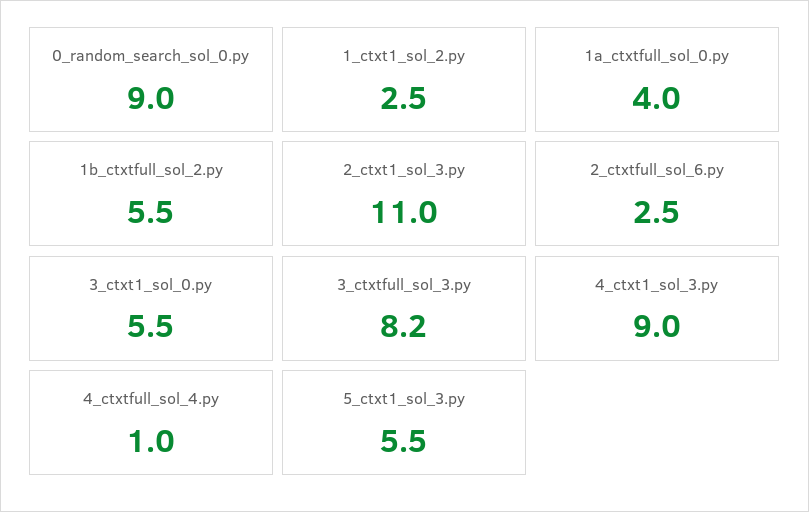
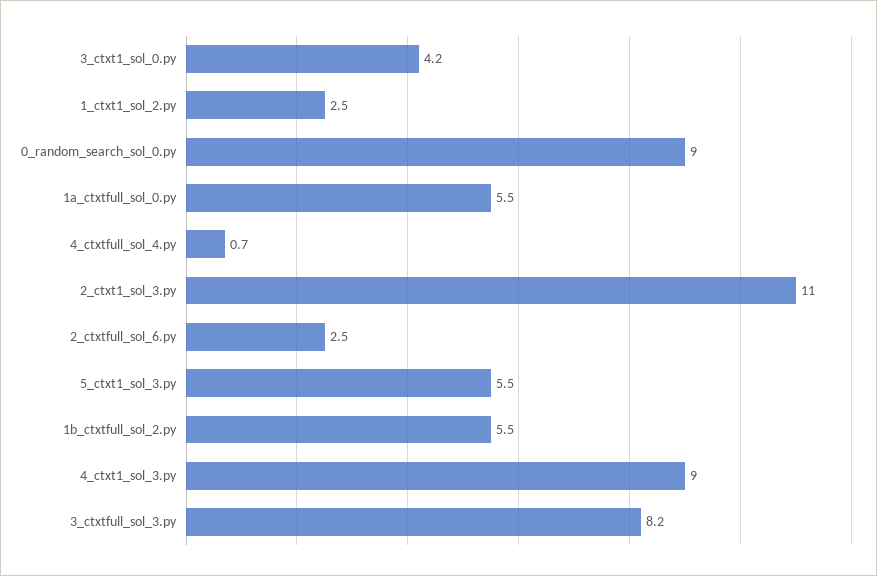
  {
    "0_random_search_sol_0.py": 9,
    "1_ctxt1_sol_2.py": 2.5,
-   "1a_ctxtfull_sol_0.py": 4,
+   "1a_ctxtfull_sol_0.py": 5.5,
    "1b_ctxtfull_sol_2.py": 5.5,
    "2_ctxt1_sol_3.py": 11,
    "2_ctxtfull_sol_6.py": 2.5,
-   "3_ctxt1_sol_0.py": 5.5,
+   "3_ctxt1_sol_0.py": 4.2,
    "3_ctxtfull_sol_3.py": 8.2,
    "4_ctxt1_sol_3.py": 9,
-   "4_ctxtfull_sol_4.py": 1,
+   "4_ctxtfull_sol_4.py": 0.7,
    "5_ctxt1_sol_3.py": 5.5
  }

